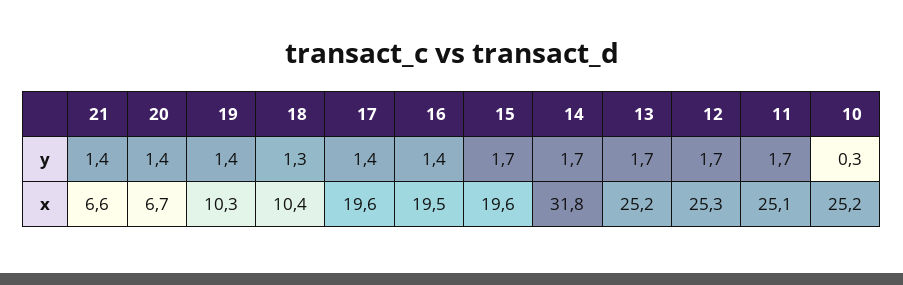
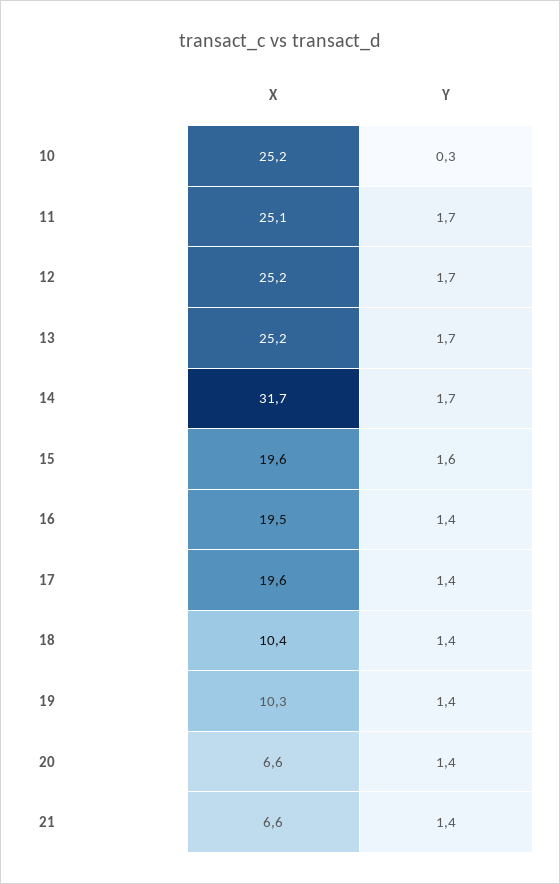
  {
    "21": {
      "y": 1.4,
      "x": 6.6
    },
    "20": {
      "y": 1.4,
-     "x": 6.7
+     "x": 6.6
    },
    "19": {
      "y": 1.4,
      "x": 10.3
    },
    "18": {
-     "y": 1.3,
+     "y": 1.4,
      "x": 10.4
    },
    "17": {
      "y": 1.4,
      "x": 19.6
    },
    "16": {
      "y": 1.4,
      "x": 19.5
    },
    "15": {
-     "y": 1.7,
+     "y": 1.6,
      "x": 19.6
    },
    "14": {
      "y": 1.7,
-     "x": 31.8
+     "x": 31.7
    },
    "13": {
      "y": 1.7,
      "x": 25.2
    },
    "12": {
      "y": 1.7,
-     "x": 25.3
+     "x": 25.2
    },
    "11": {
      "y": 1.7,
      "x": 25.1
    },
    "10": {
      "y": 0.3,
      "x": 25.2
    }
  }

